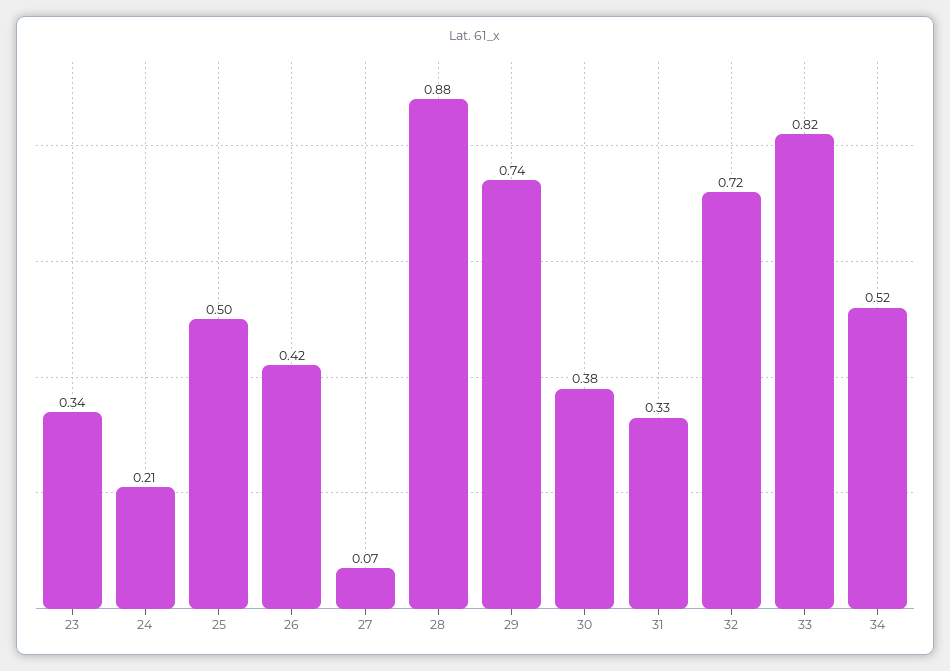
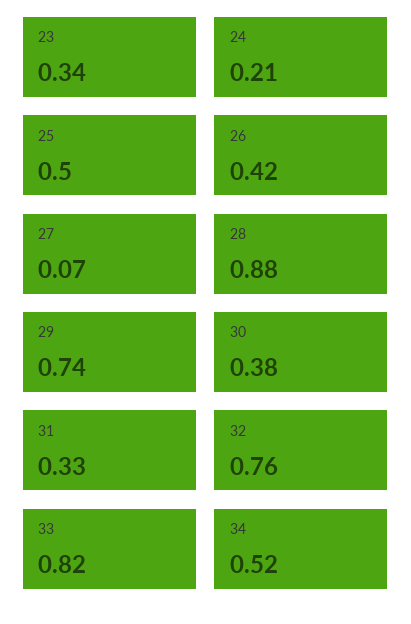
  {
    "23": 0.34,
    "24": 0.21,
    "25": 0.5,
    "26": 0.42,
    "27": 0.07,
    "28": 0.88,
    "29": 0.74,
    "30": 0.38,
    "31": 0.33,
-   "32": 0.72,
+   "32": 0.76,
    "33": 0.82,
    "34": 0.52
  }

